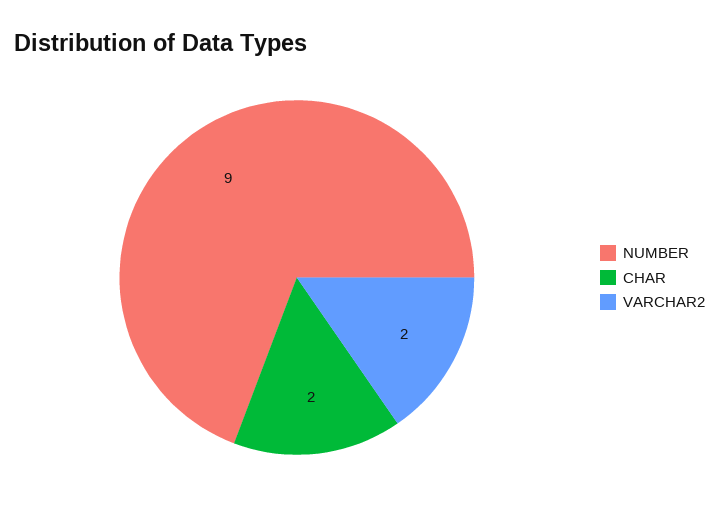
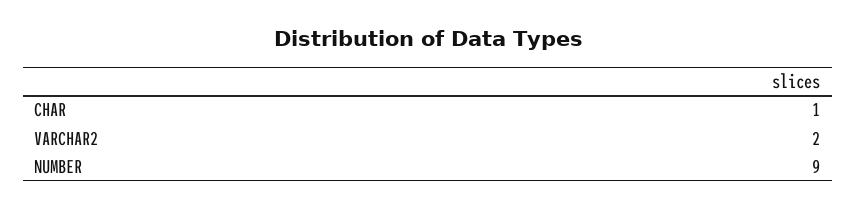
  {
    "NUMBER": 9,
-   "CHAR": 2,
+   "CHAR": 1,
    "VARCHAR2": 2
  }

